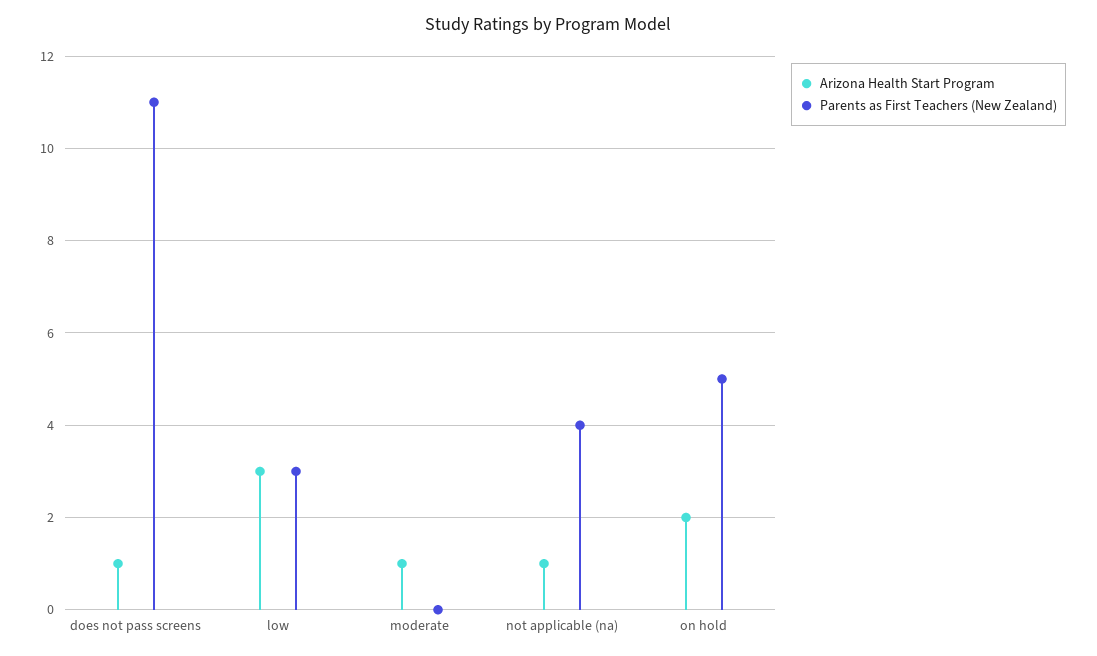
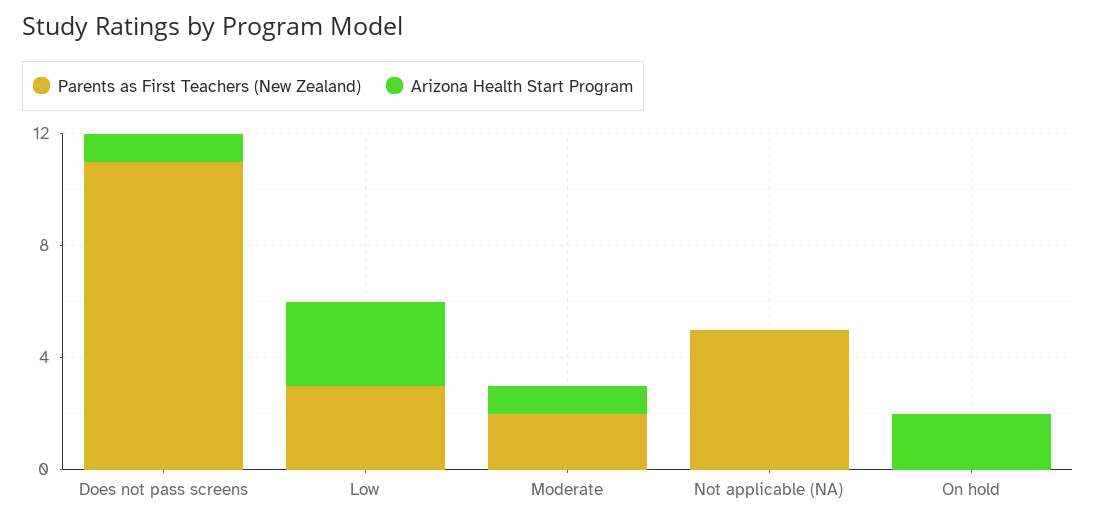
  {
    "Arizona Health Start Program": {
      "does not pass screens": 1,
      "low": 3,
      "moderate": 1,
-     "not applicable (na)": 1,
+     "not applicable (na)": 0,
      "on hold": 2
    },
    "Parents as First Teachers (New Zealand)": {
      "does not pass screens": 11,
      "low": 3,
-     "moderate": 0,
+     "moderate": 2,
-     "not applicable (na)": 4,
+     "not applicable (na)": 5,
-     "on hold": 5
+     "on hold": 0
    }
  }

